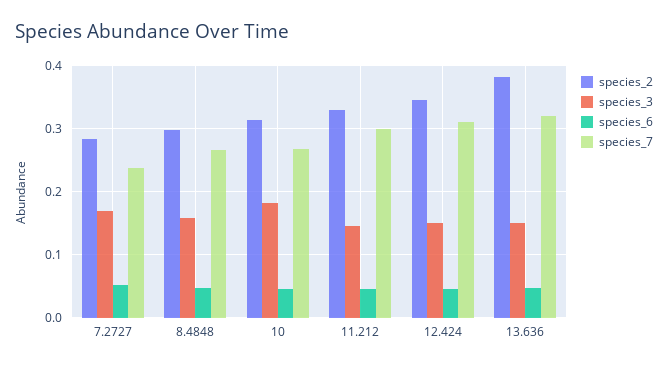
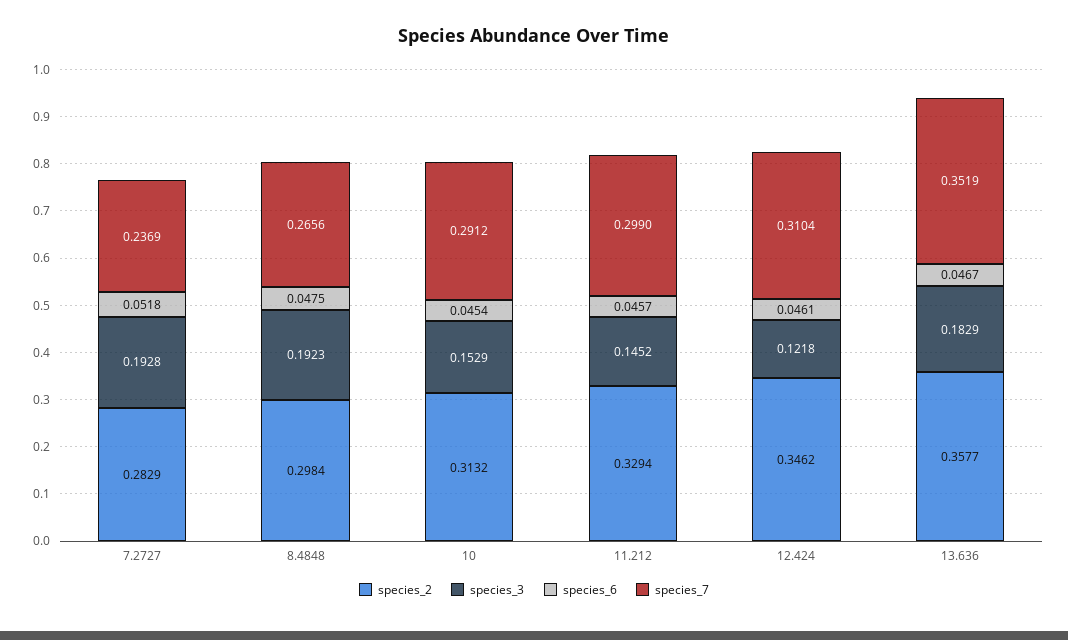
  {
    "species_2": {
      "7.2727": 0.2829,
      "8.4848": 0.2984,
      "10": 0.3132,
      "11.212": 0.3294,
      "12.424": 0.3462,
-     "13.636": 0.38
+     "13.636": 0.3577
    },
    "species_3": {
-     "7.2727": 0.17,
+     "7.2727": 0.1928,
-     "8.4848": 0.16,
+     "8.4848": 0.1923,
-     "10": 0.18,
+     "10": 0.1529,
      "11.212": 0.1452,
-     "12.424": 0.15,
+     "12.424": 0.1218,
-     "13.636": 0.15
+     "13.636": 0.1829
    },
    "species_6": {
      "7.2727": 0.0518,
      "8.4848": 0.0475,
      "10": 0.0454,
      "11.212": 0.0457,
      "12.424": 0.0461,
      "13.636": 0.0467
    },
    "species_7": {
      "7.2727": 0.2369,
      "8.4848": 0.2656,
-     "10": 0.27,
+     "10": 0.2912,
      "11.212": 0.299,
      "12.424": 0.3104,
-     "13.636": 0.32
+     "13.636": 0.3519
    }
  }

